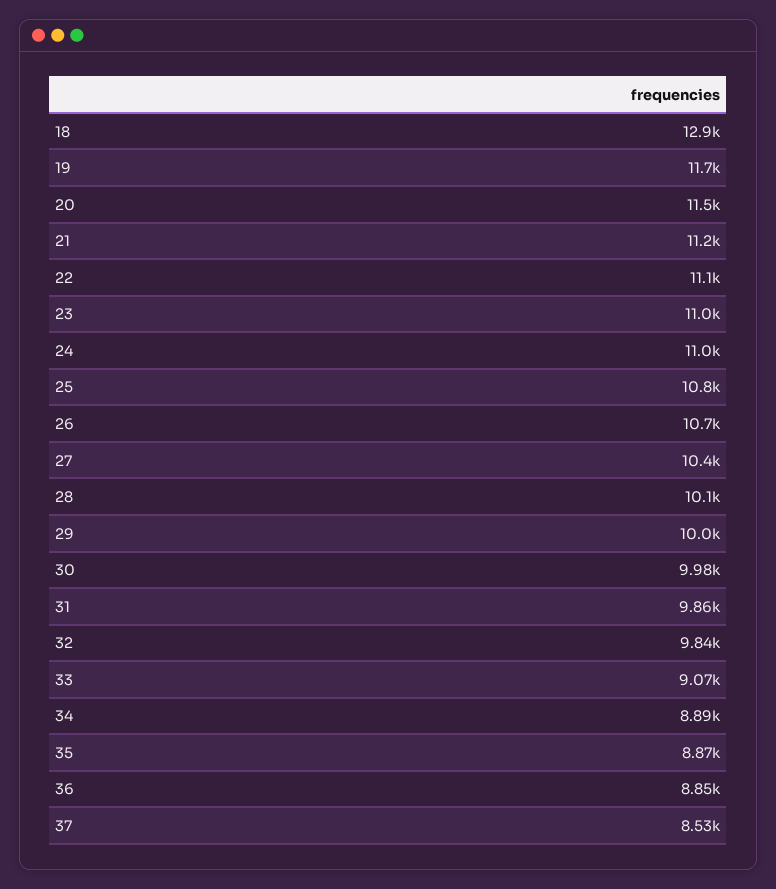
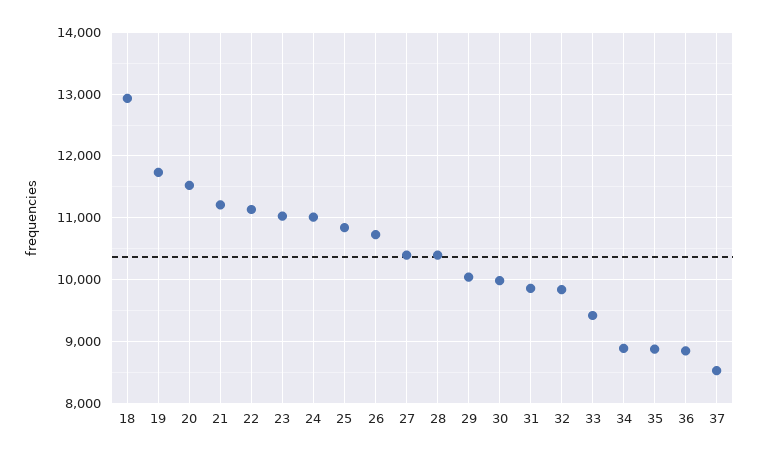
  {
    "18": 12900,
    "19": 11700,
    "20": 11500,
    "21": 11200,
    "22": 11100,
    "23": 11000,
    "24": 11000,
    "25": 10800,
    "26": 10700,
    "27": 10400,
-   "28": 10100,
+   "28": 10400,
    "29": 10000,
    "30": 9980,
    "31": 9860,
    "32": 9840,
-   "33": 9070,
+   "33": 9400,
    "34": 8890,
    "35": 8870,
    "36": 8850,
    "37": 8530
  }

